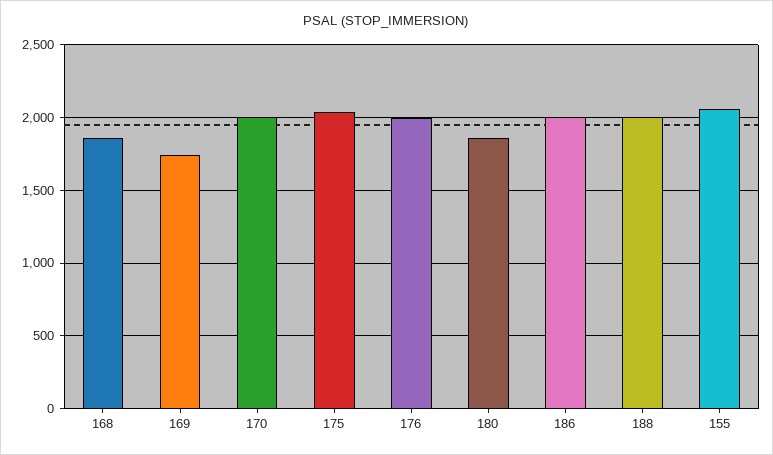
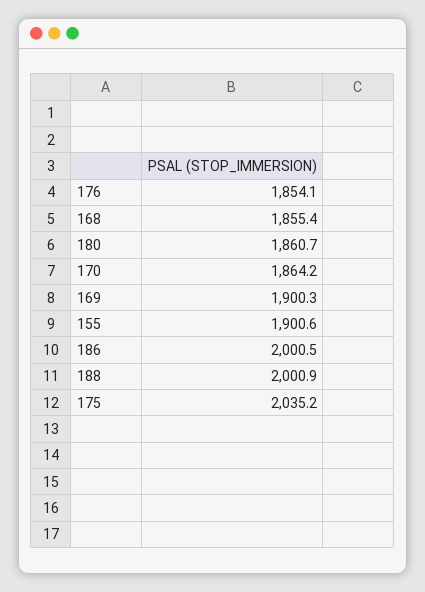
  {
    "168": 1855.4,
-   "169": 1750,
+   "169": 1900.3,
-   "170": 2000,
+   "170": 1864.2,
    "175": 2035.2,
-   "176": 2000,
+   "176": 1854.1,
    "180": 1860.7,
    "186": 2000.5,
    "188": 2000.9,
-   "155": 2050
+   "155": 1900.6
  }

